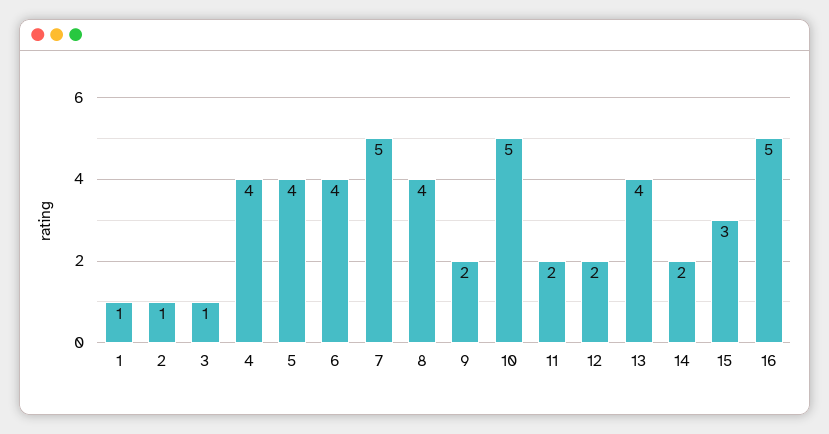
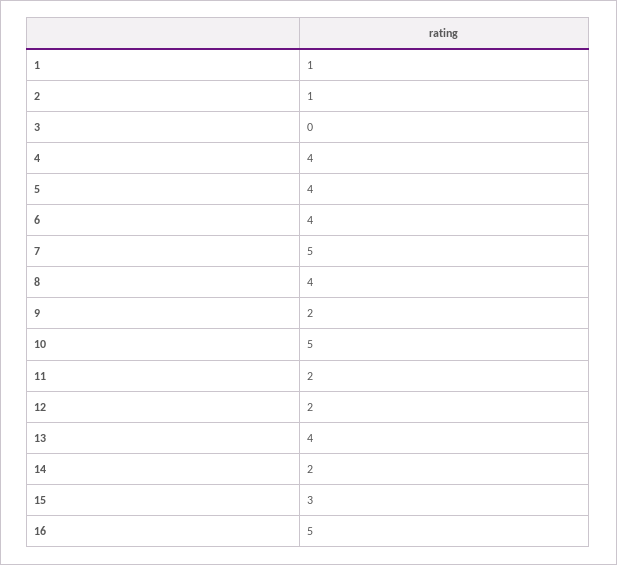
  {
    "1": 1,
    "2": 1,
-   "3": 1,
+   "3": 0,
    "4": 4,
    "5": 4,
    "6": 4,
    "7": 5,
    "8": 4,
    "9": 2,
    "10": 5,
    "11": 2,
    "12": 2,
    "13": 4,
    "14": 2,
    "15": 3,
    "16": 5
  }

